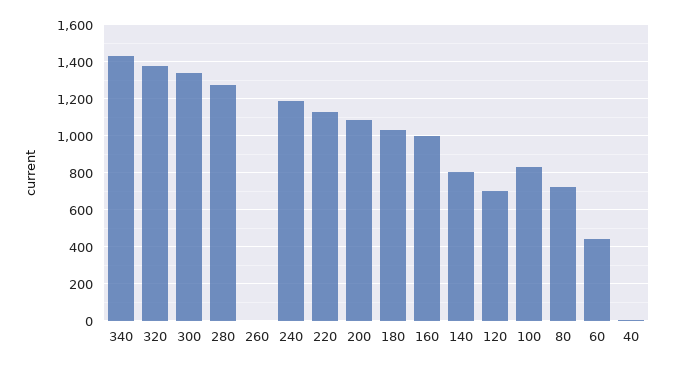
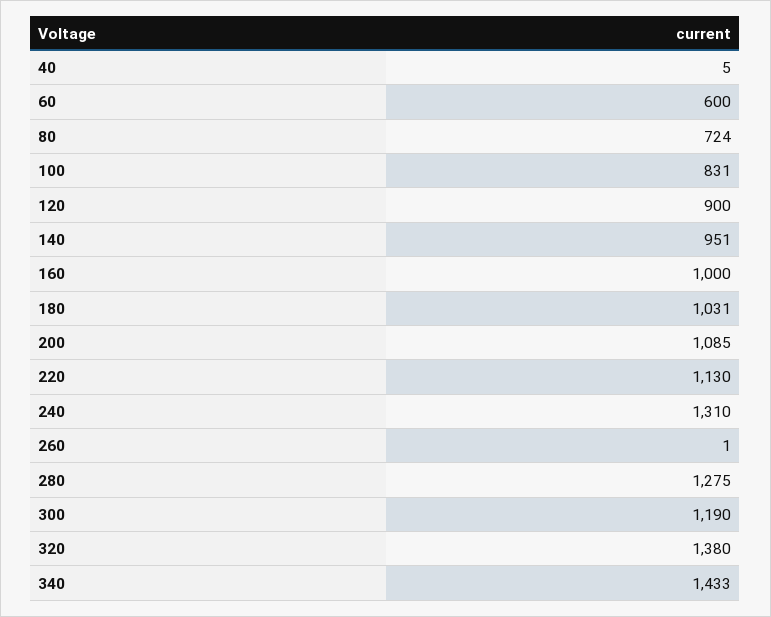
  {
    "340": 1433,
    "320": 1380,
-   "300": 1350,
+   "300": 1190,
    "280": 1275,
    "260": 1,
-   "240": 1200,
+   "240": 1310,
    "220": 1130,
    "200": 1085,
    "180": 1031,
    "160": 1000,
-   "140": 800,
+   "140": 951,
-   "120": 700,
+   "120": 900,
    "100": 831,
    "80": 724,
-   "60": 450,
+   "60": 600,
    "40": 5
  }

